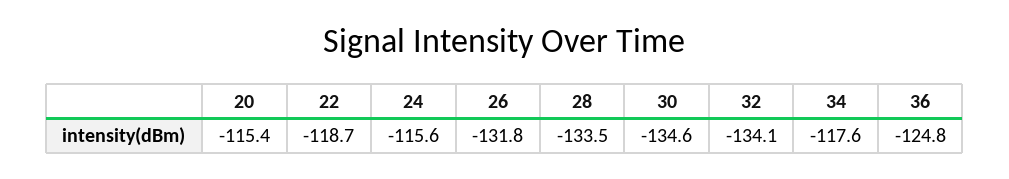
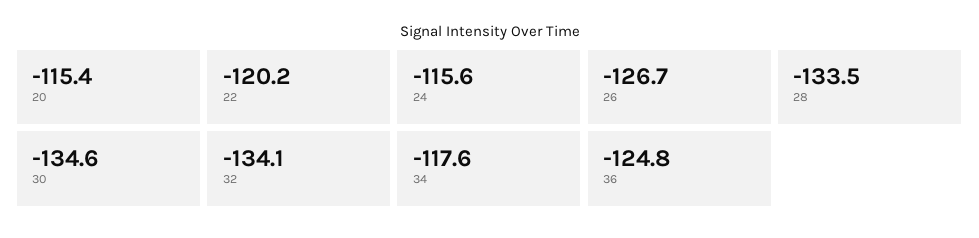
  {
    "20": -115.4,
-   "22": -118.7,
+   "22": -120.2,
    "24": -115.6,
-   "26": -131.8,
+   "26": -126.7,
    "28": -133.5,
    "30": -134.6,
    "32": -134.1,
    "34": -117.6,
    "36": -124.8
  }

